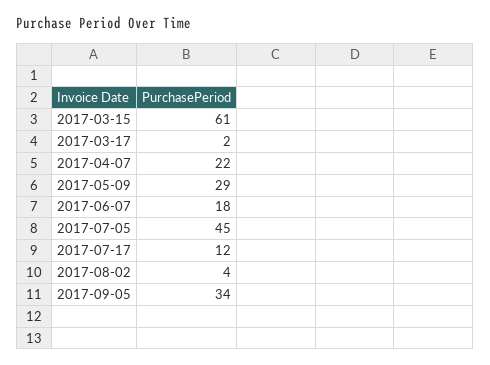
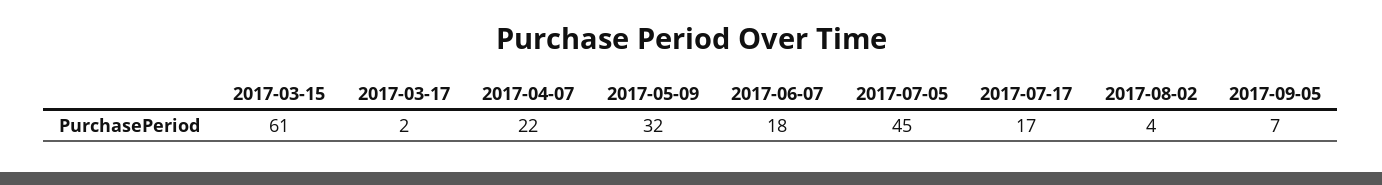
  {
    "2017-03-15": 61,
    "2017-03-17": 2,
    "2017-04-07": 22,
-   "2017-05-09": 29,
+   "2017-05-09": 32,
    "2017-06-07": 18,
    "2017-07-05": 45,
-   "2017-07-17": 12,
+   "2017-07-17": 17,
    "2017-08-02": 4,
-   "2017-09-05": 34
+   "2017-09-05": 7
  }

